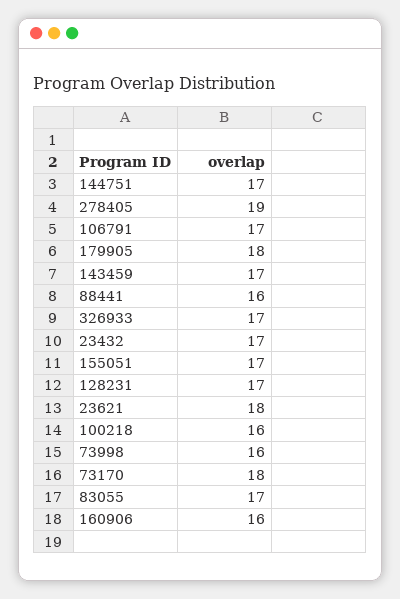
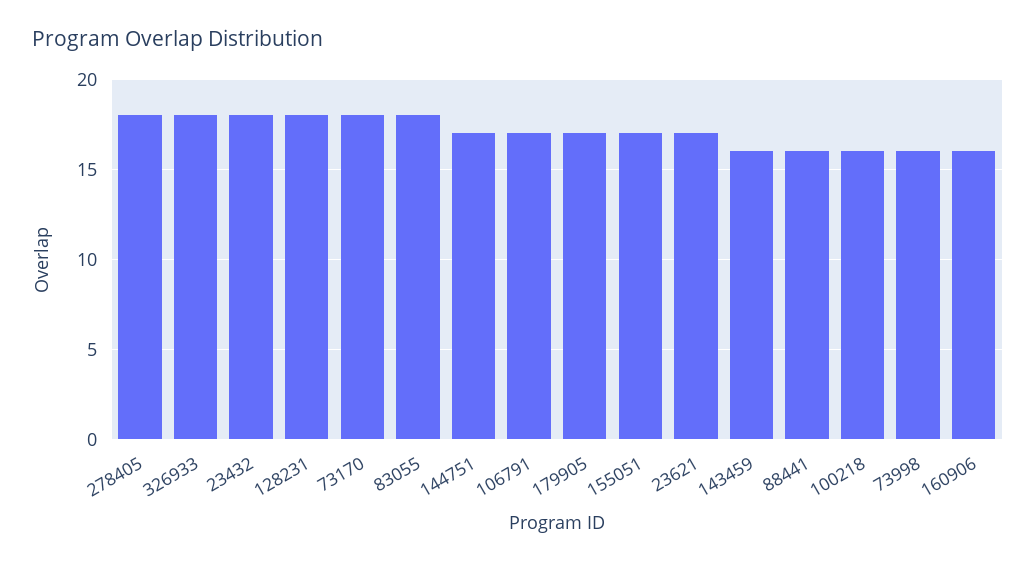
  {
    "144751": 17,
-   "278405": 19,
+   "278405": 18,
    "106791": 17,
-   "179905": 18,
+   "179905": 17,
-   "143459": 17,
+   "143459": 16,
    "88441": 16,
-   "326933": 17,
+   "326933": 18,
-   "23432": 17,
+   "23432": 18,
    "155051": 17,
-   "128231": 17,
+   "128231": 18,
-   "23621": 18,
+   "23621": 17,
    "100218": 16,
    "73998": 16,
    "73170": 18,
-   "83055": 17,
+   "83055": 18,
    "160906": 16
  }

